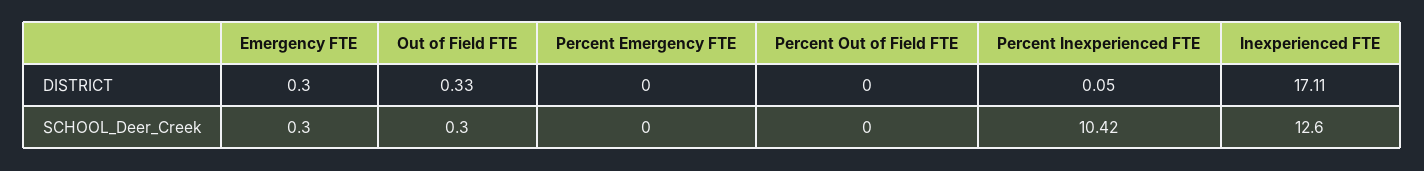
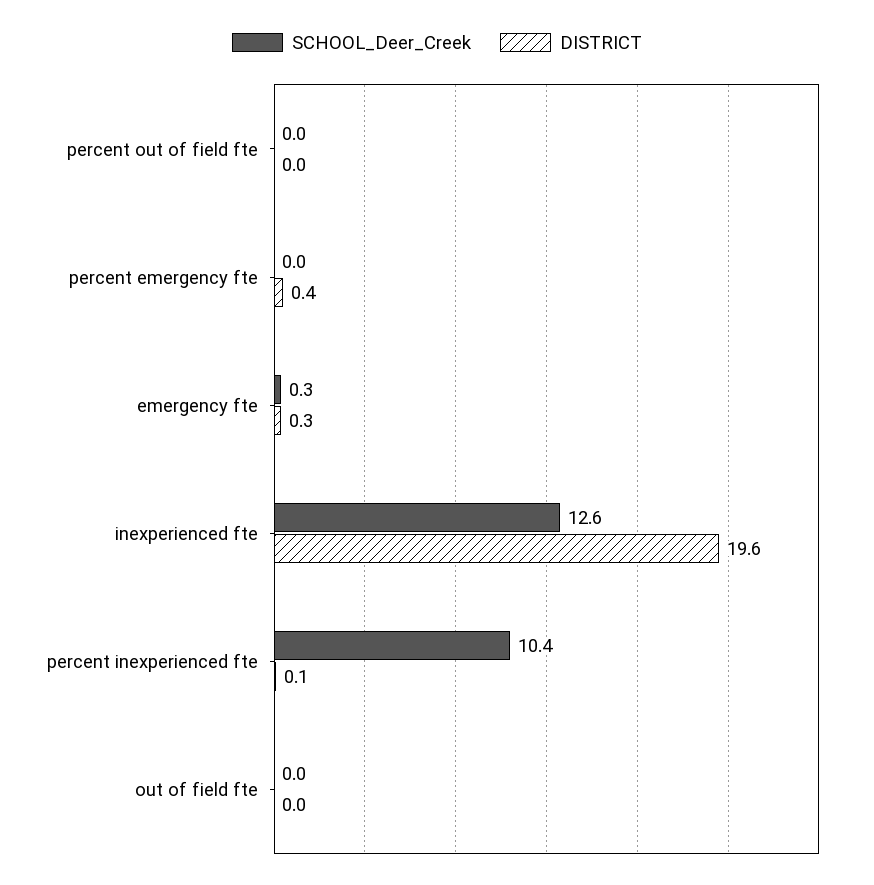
  {
    "DISTRICT": {
      "Emergency FTE": 0.3,
-     "Out of Field FTE": 0.33,
+     "Out of Field FTE": 0,
-     "Percent Emergency FTE": 0,
+     "Percent Emergency FTE": 0.4,
      "Percent Out of Field FTE": 0,
      "Percent Inexperienced FTE": 0.05,
-     "Inexperienced FTE": 17.11
+     "Inexperienced FTE": 19.6
    },
    "SCHOOL_Deer_Creek": {
      "Emergency FTE": 0.3,
-     "Out of Field FTE": 0.3,
+     "Out of Field FTE": 0,
      "Percent Emergency FTE": 0,
      "Percent Out of Field FTE": 0,
      "Percent Inexperienced FTE": 10.42,
      "Inexperienced FTE": 12.6
    }
  }

